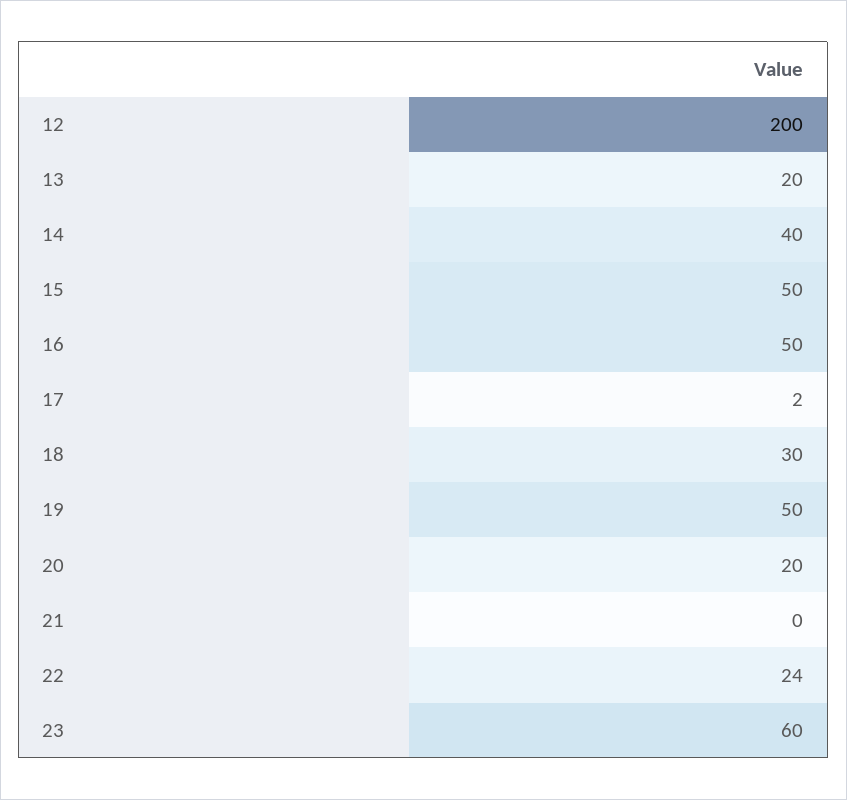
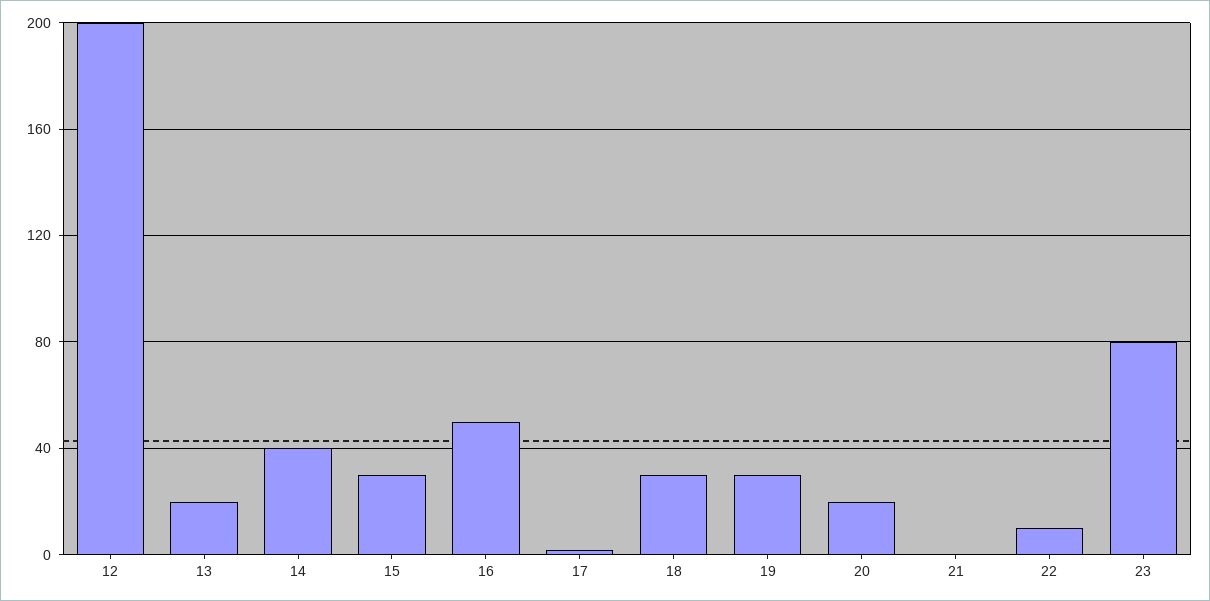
  {
    "12": 200,
    "13": 20,
    "14": 40,
-   "15": 50,
+   "15": 30,
    "16": 50,
    "17": 2,
    "18": 30,
-   "19": 50,
+   "19": 30,
    "20": 20,
    "21": 0,
-   "22": 24,
+   "22": 10,
-   "23": 60
+   "23": 80
  }

